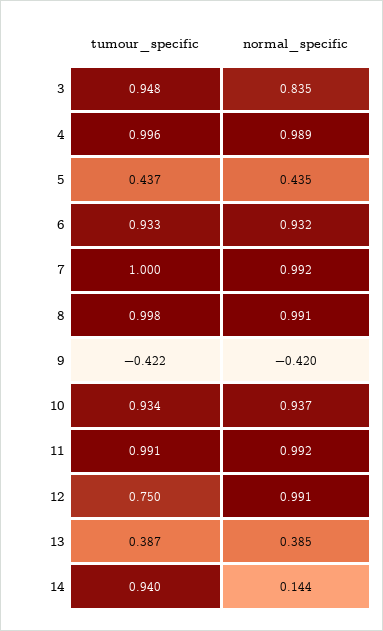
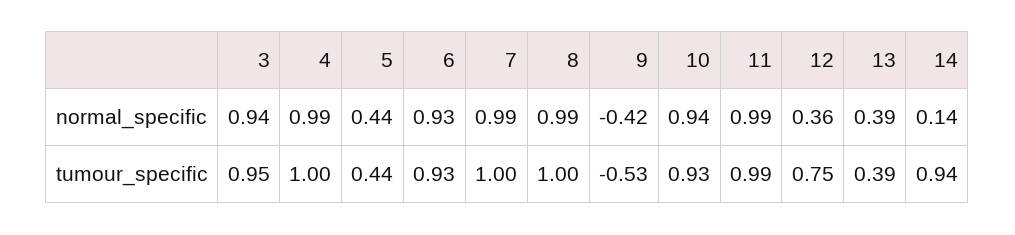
  {
    "tumour_specific": {
      "3": 0.948,
      "4": 0.996,
      "5": 0.437,
      "6": 0.933,
      "7": 1,
      "8": 0.998,
-     "9": -0.422,
+     "9": -0.53,
      "10": 0.934,
      "11": 0.991,
      "12": 0.75,
      "13": 0.387,
      "14": 0.94
    },
    "normal_specific": {
-     "3": 0.835,
+     "3": 0.94,
      "4": 0.989,
      "5": 0.435,
      "6": 0.932,
      "7": 0.992,
      "8": 0.991,
      "9": -0.42,
      "10": 0.937,
      "11": 0.992,
-     "12": 0.991,
+     "12": 0.36,
      "13": 0.385,
      "14": 0.144
    }
  }

